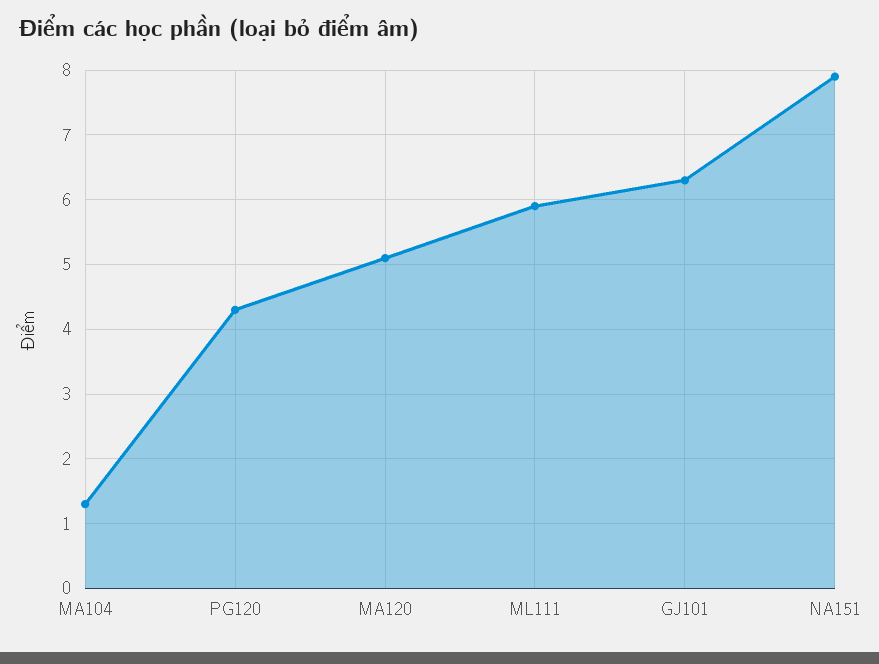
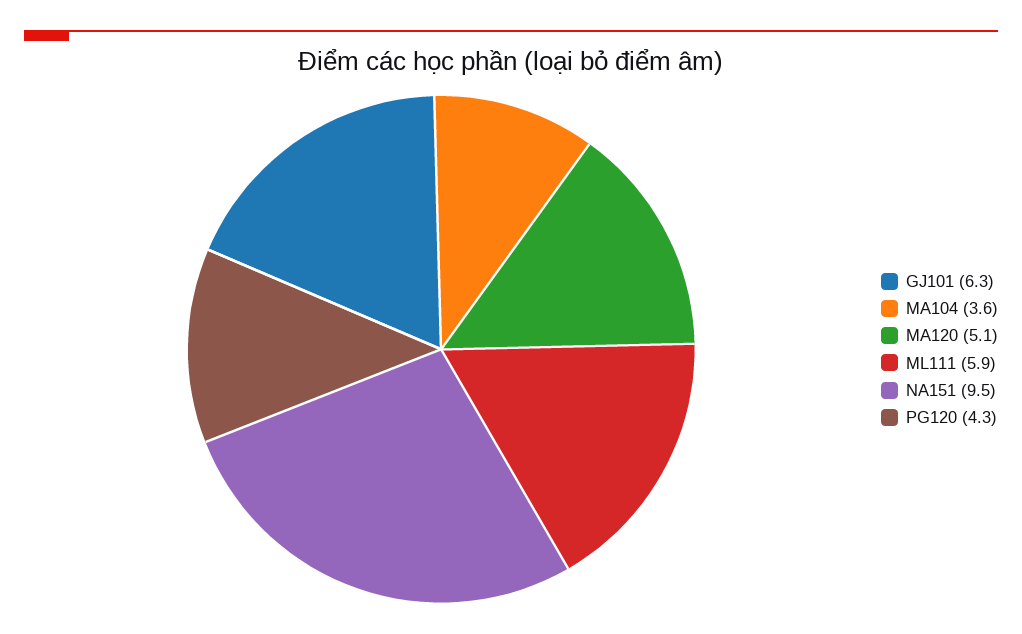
  {
-   "MA104": 1.3,
+   "MA104": 3.6,
    "PG120": 4.3,
    "MA120": 5.1,
    "ML111": 5.9,
    "GJ101": 6.3,
-   "NA151": 7.9
+   "NA151": 9.5
  }

